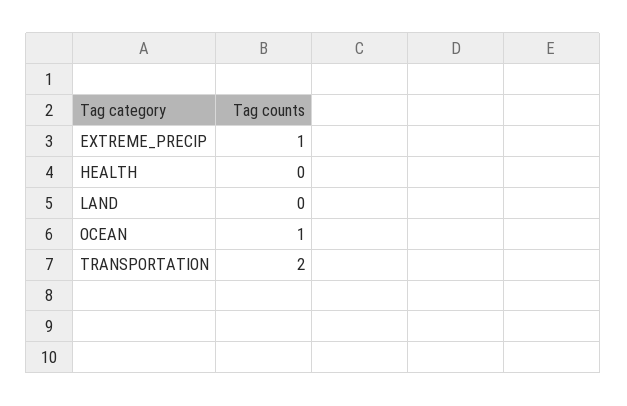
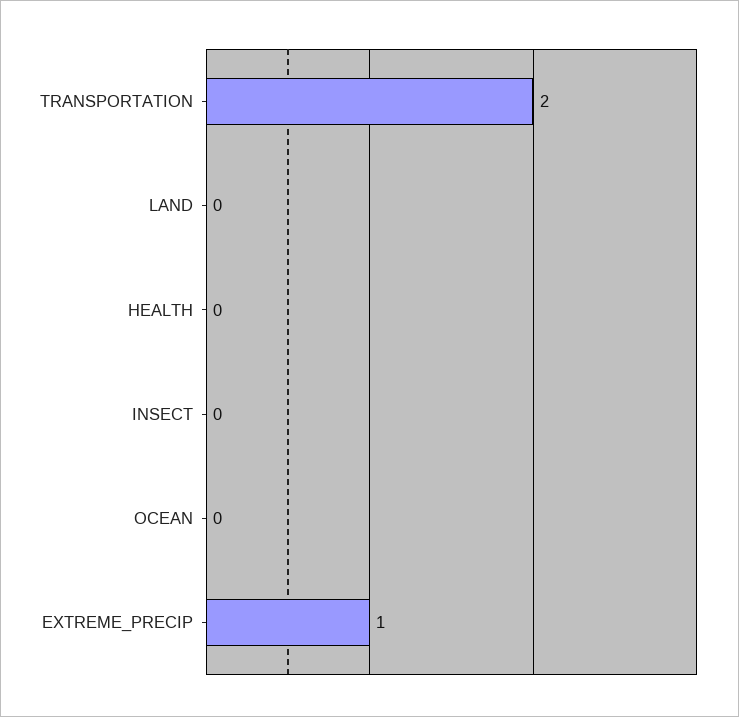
  {
    "EXTREME_PRECIP": 1,
    "HEALTH": 0,
    "LAND": 0,
-   "OCEAN": 1,
+   "OCEAN": 0,
-   "TRANSPORTATION": 2
+   "TRANSPORTATION": 2,
+   "INSECT": 0
  }

